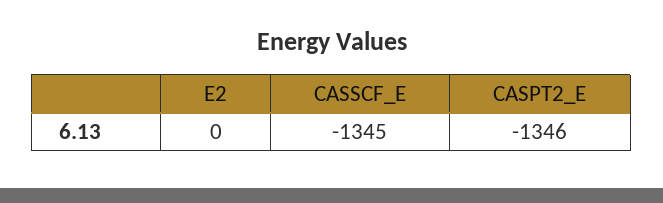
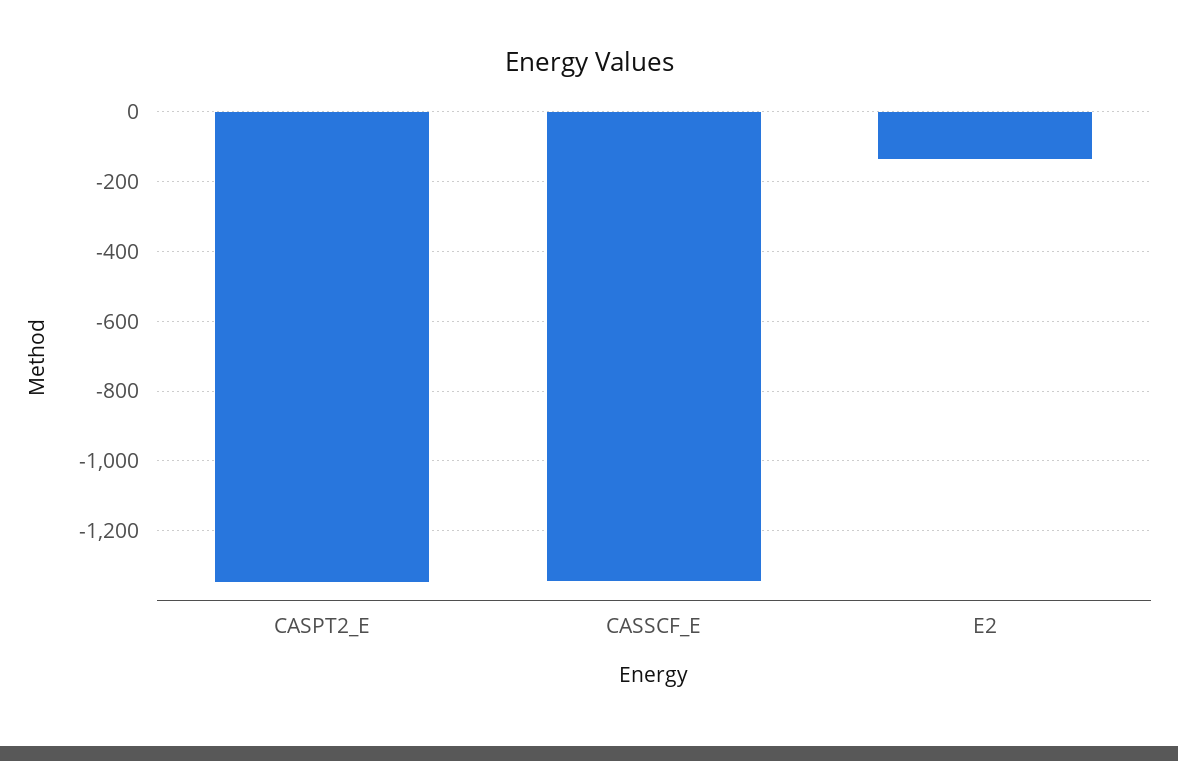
  {
-   "E2": 0,
+   "E2": -140,
    "CASSCF_E": -1345,
    "CASPT2_E": -1346
  }

